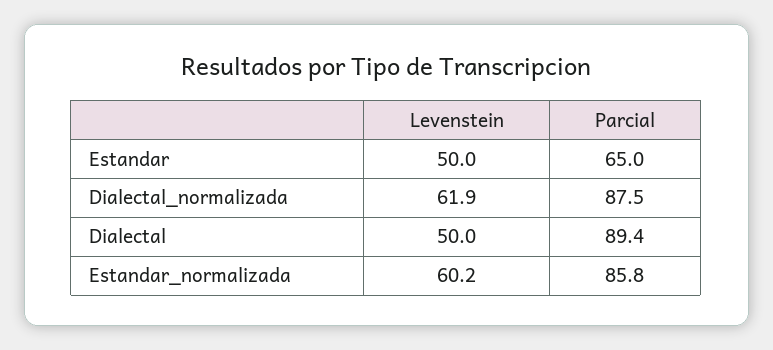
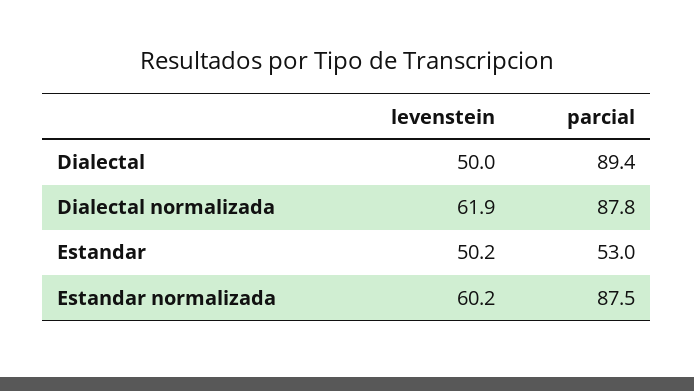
  {
    "Levenstein": {
-     "Estandar": 50,
+     "Estandar": 50.2,
      "Dialectal_normalizada": 61.9,
      "Dialectal": 50,
      "Estandar_normalizada": 60.2
    },
    "Parcial": {
-     "Estandar": 65,
+     "Estandar": 53,
-     "Dialectal_normalizada": 87.5,
+     "Dialectal_normalizada": 87.8,
      "Dialectal": 89.4,
-     "Estandar_normalizada": 85.8
+     "Estandar_normalizada": 87.5
    }
  }

